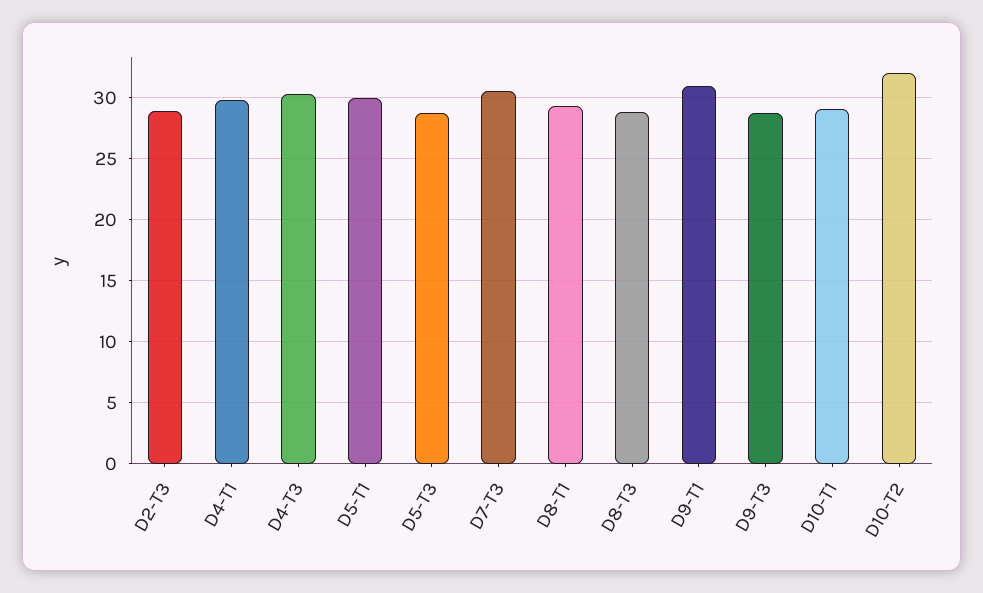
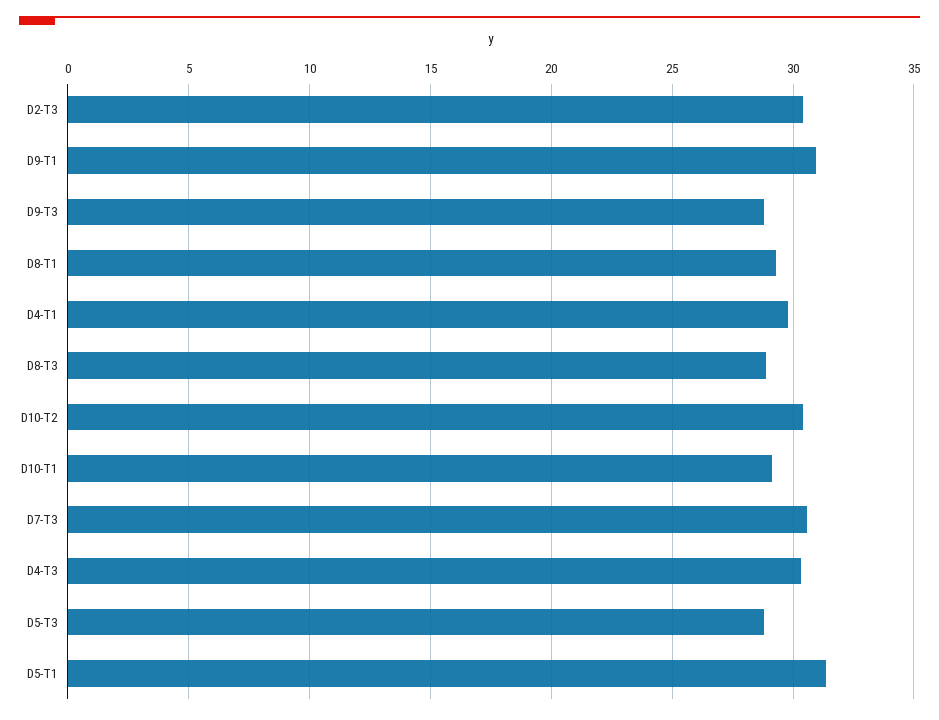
  {
-   "D2-T3": 29,
+   "D2-T3": 30.5,
    "D4-T1": 30,
    "D4-T3": 30.5,
-   "D5-T1": 30,
+   "D5-T1": 31.5,
    "D5-T3": 29,
    "D7-T3": 30.5,
    "D8-T1": 29.5,
    "D8-T3": 29,
    "D9-T1": 31,
    "D9-T3": 29,
    "D10-T1": 29,
-   "D10-T2": 32
+   "D10-T2": 30.5
  }

